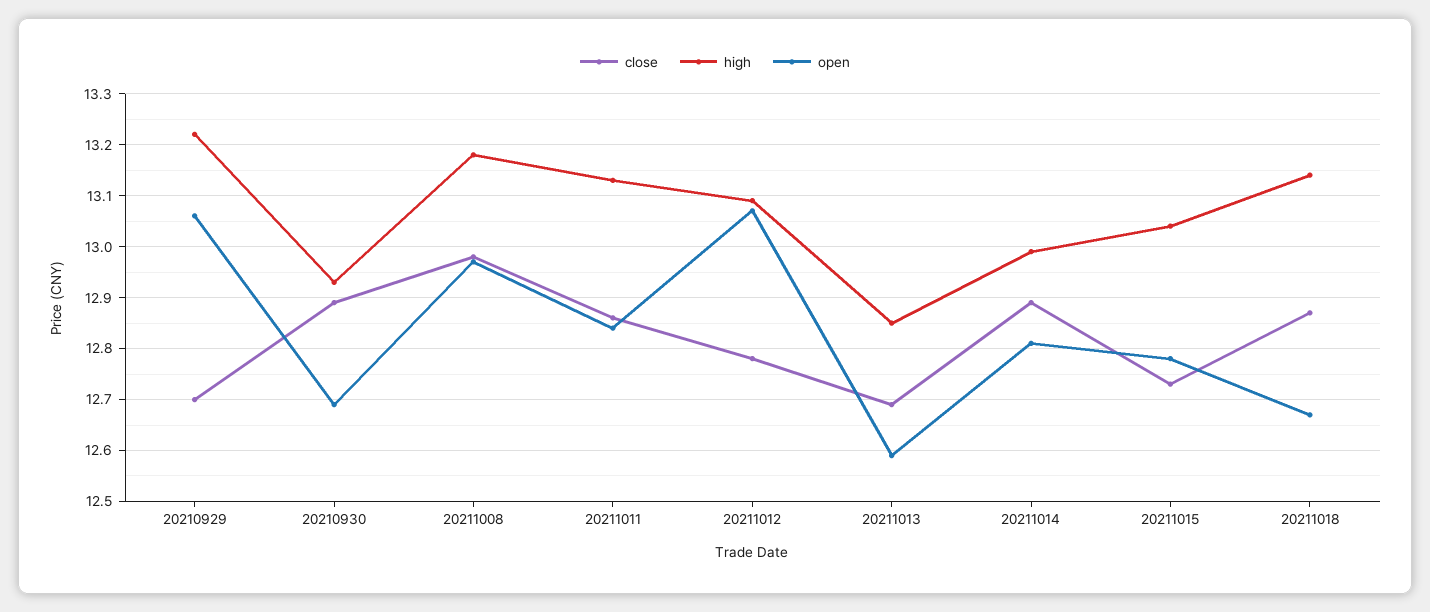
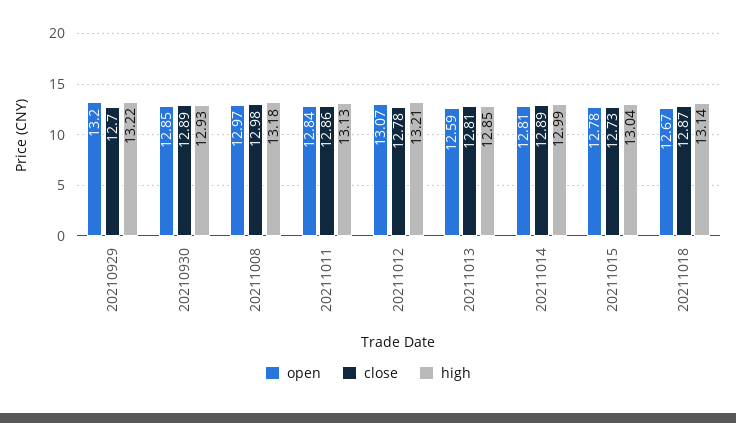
  {
    "close": {
      "20210929": 12.7,
      "20210930": 12.89,
      "20211008": 12.98,
      "20211011": 12.86,
      "20211012": 12.78,
-     "20211013": 12.7,
+     "20211013": 12.81,
      "20211014": 12.89,
      "20211015": 12.73,
      "20211018": 12.87
    },
    "high": {
      "20210929": 13.22,
      "20210930": 12.93,
      "20211008": 13.18,
      "20211011": 13.13,
-     "20211012": 13.1,
+     "20211012": 13.21,
      "20211013": 12.85,
      "20211014": 12.99,
      "20211015": 13.04,
      "20211018": 13.14
    },
    "open": {
-     "20210929": 13.05,
+     "20210929": 13.2,
-     "20210930": 12.7,
+     "20210930": 12.85,
      "20211008": 12.97,
      "20211011": 12.84,
      "20211012": 13.07,
      "20211013": 12.59,
      "20211014": 12.81,
      "20211015": 12.78,
      "20211018": 12.67
    }
  }

